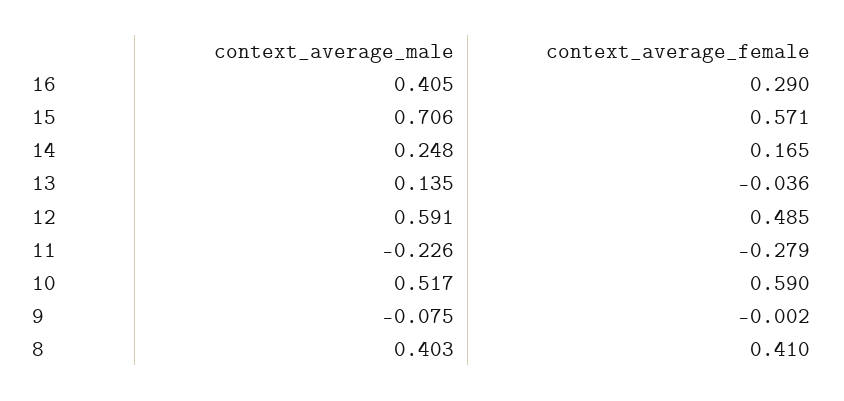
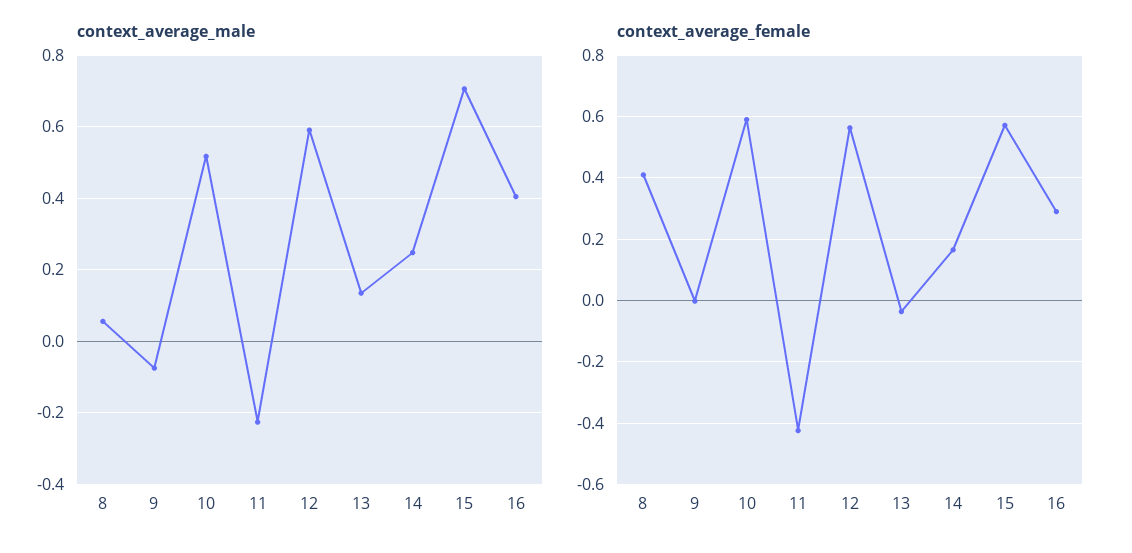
  {
    "context_average_male": {
      "16": 0.405,
      "15": 0.706,
      "14": 0.248,
      "13": 0.135,
      "12": 0.591,
      "11": -0.226,
      "10": 0.517,
      "9": -0.075,
-     "8": 0.403
+     "8": 0.06
    },
    "context_average_female": {
      "16": 0.29,
      "15": 0.571,
      "14": 0.165,
      "13": -0.036,
-     "12": 0.485,
+     "12": 0.56,
-     "11": -0.279,
+     "11": -0.42,
      "10": 0.59,
      "9": -0.002,
      "8": 0.41
    }
  }

